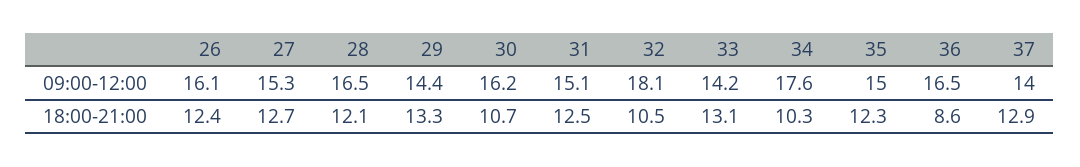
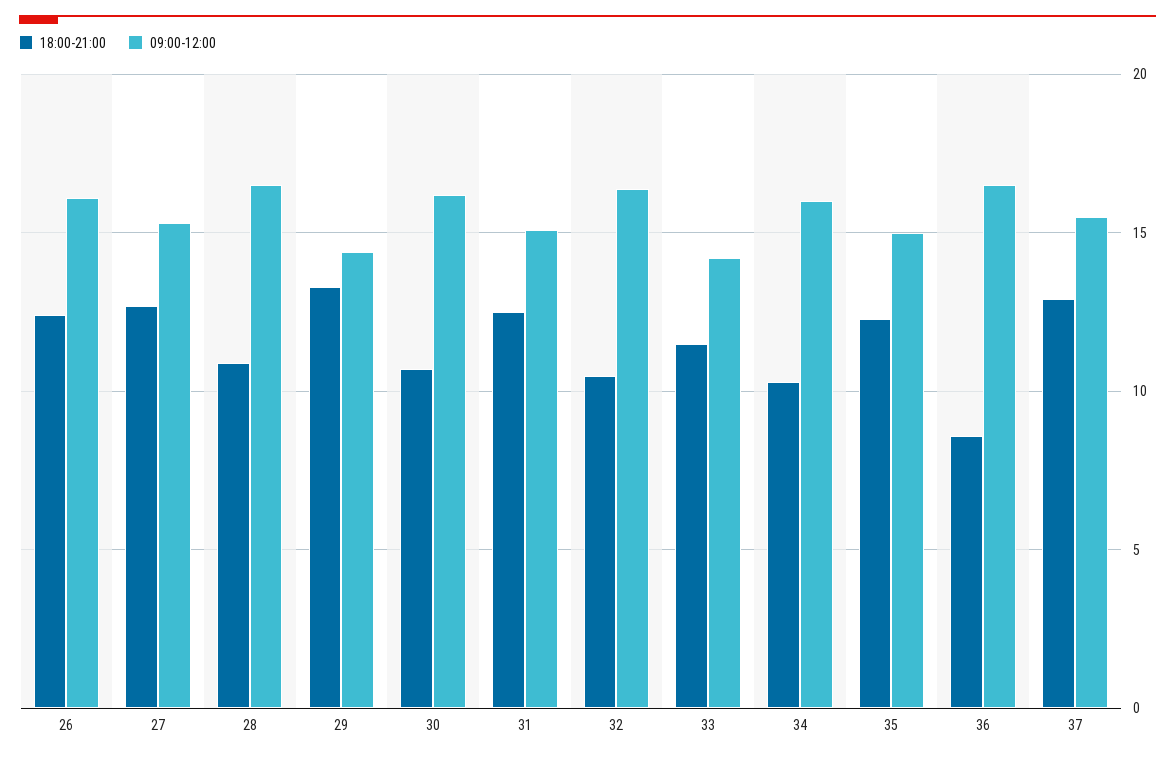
  {
    "09:00-12:00": {
      "26": 16.1,
      "27": 15.3,
      "28": 16.5,
      "29": 14.4,
      "30": 16.2,
      "31": 15.1,
-     "32": 18.1,
+     "32": 16.5,
      "33": 14.2,
-     "34": 17.6,
+     "34": 16,
      "35": 15,
      "36": 16.5,
-     "37": 14
+     "37": 15.5
    },
    "18:00-21:00": {
      "26": 12.4,
      "27": 12.7,
-     "28": 12.1,
+     "28": 11,
      "29": 13.3,
      "30": 10.7,
      "31": 12.5,
      "32": 10.5,
-     "33": 13.1,
+     "33": 11.5,
      "34": 10.3,
      "35": 12.3,
      "36": 8.6,
      "37": 12.9
    }
  }

